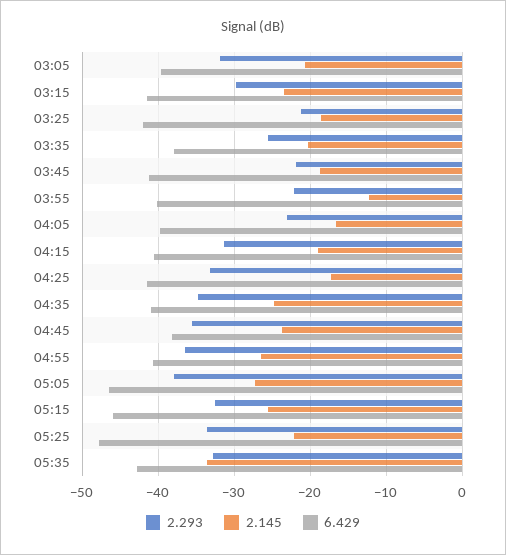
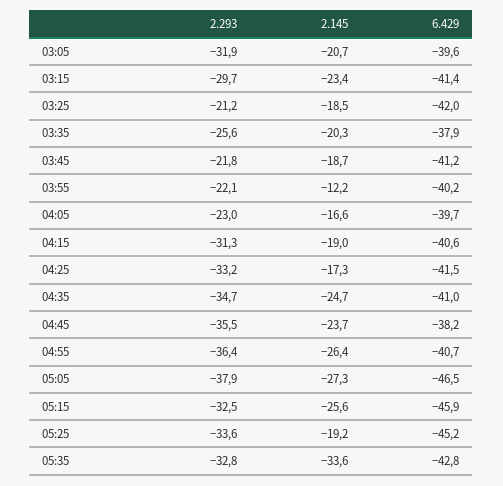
  {
    "2.293": {
      "03:05": -31.9,
      "03:15": -29.7,
      "03:25": -21.2,
      "03:35": -25.6,
      "03:45": -21.8,
      "03:55": -22.1,
      "04:05": -23,
      "04:15": -31.3,
      "04:25": -33.2,
      "04:35": -34.7,
      "04:45": -35.5,
      "04:55": -36.4,
      "05:05": -37.9,
      "05:15": -32.5,
      "05:25": -33.6,
      "05:35": -32.8
    },
    "2.145": {
      "03:05": -20.7,
      "03:15": -23.4,
      "03:25": -18.5,
      "03:35": -20.3,
      "03:45": -18.7,
      "03:55": -12.2,
      "04:05": -16.6,
      "04:15": -19,
      "04:25": -17.3,
      "04:35": -24.7,
      "04:45": -23.7,
      "04:55": -26.4,
      "05:05": -27.3,
      "05:15": -25.6,
-     "05:25": -22,
+     "05:25": -19.2,
      "05:35": -33.6
    },
    "6.429": {
      "03:05": -39.6,
      "03:15": -41.4,
      "03:25": -42,
      "03:35": -37.9,
      "03:45": -41.2,
      "03:55": -40.2,
      "04:05": -39.7,
      "04:15": -40.6,
      "04:25": -41.5,
      "04:35": -41,
      "04:45": -38.2,
      "04:55": -40.7,
      "05:05": -46.5,
      "05:15": -45.9,
-     "05:25": -48,
+     "05:25": -45.2,
      "05:35": -42.8
    }
  }

